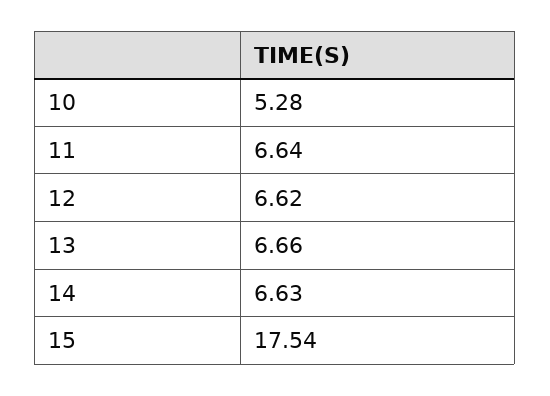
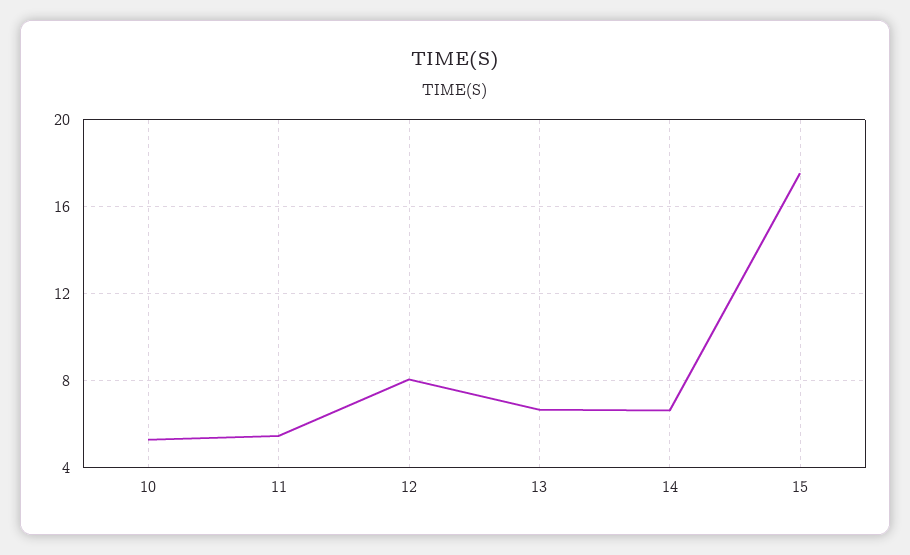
  {
    "10": 5.28,
-   "11": 6.64,
+   "11": 5.5,
-   "12": 6.62,
+   "12": 8,
    "13": 6.66,
    "14": 6.63,
    "15": 17.54
  }

